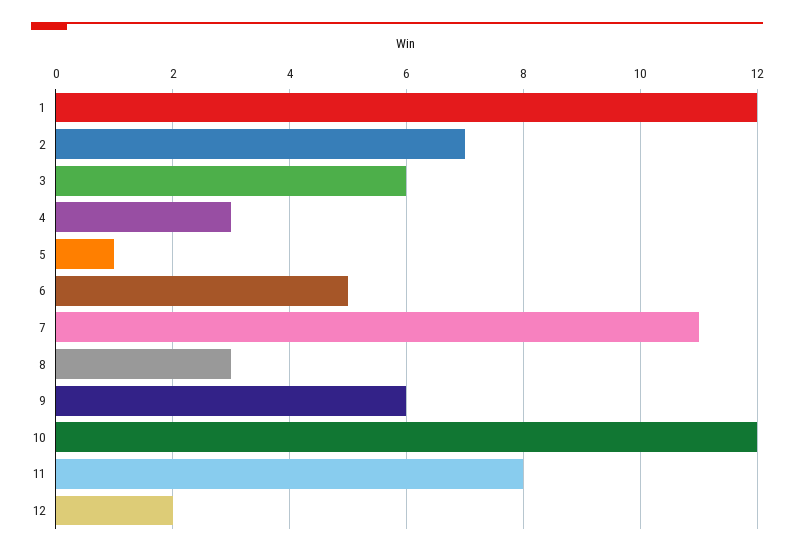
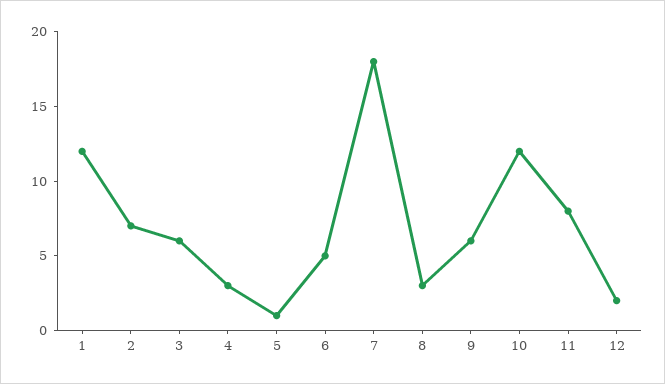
  {
    "1": 12,
    "2": 7,
    "3": 6,
    "4": 3,
    "5": 1,
    "6": 5,
-   "7": 11,
+   "7": 18,
    "8": 3,
    "9": 6,
    "10": 12,
    "11": 8,
    "12": 2
  }

